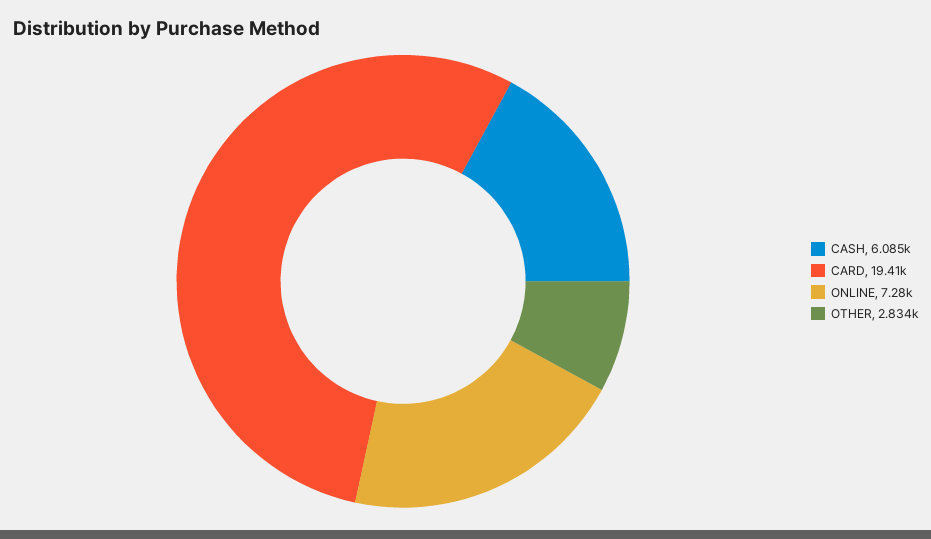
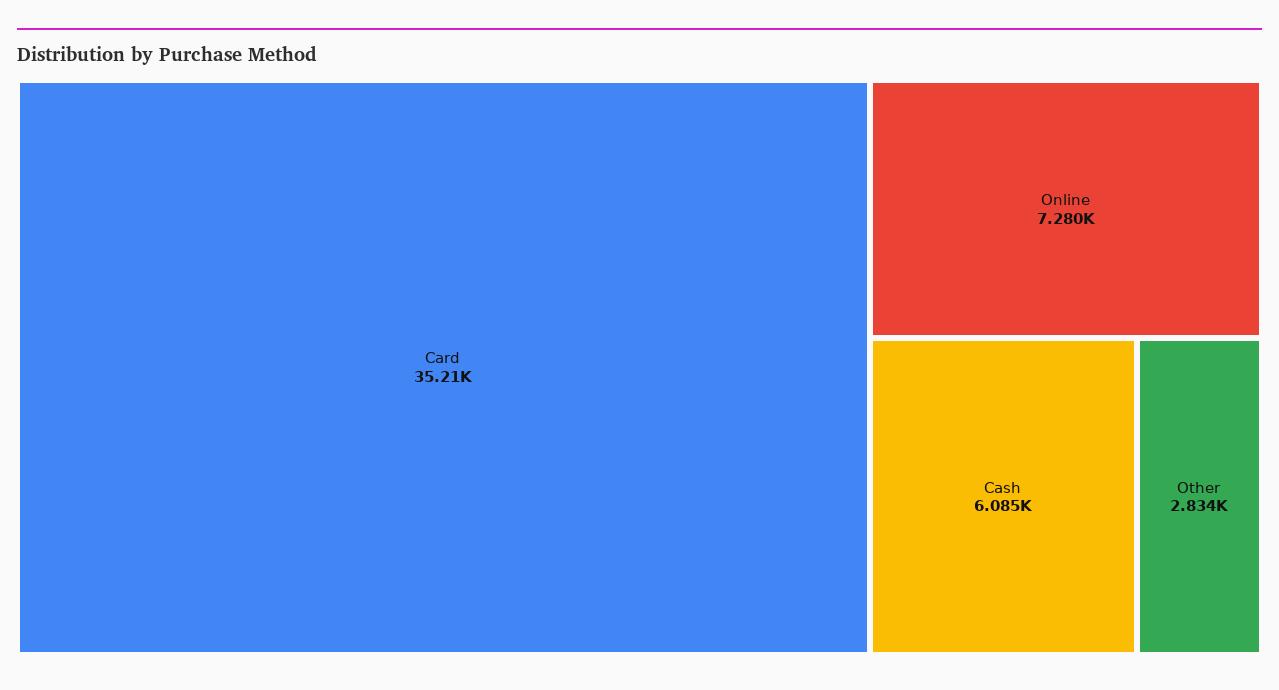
  {
    "CASH": 6085,
-   "CARD": 19410,
+   "CARD": 35210,
    "ONLINE": 7280,
    "OTHER": 2834
  }

